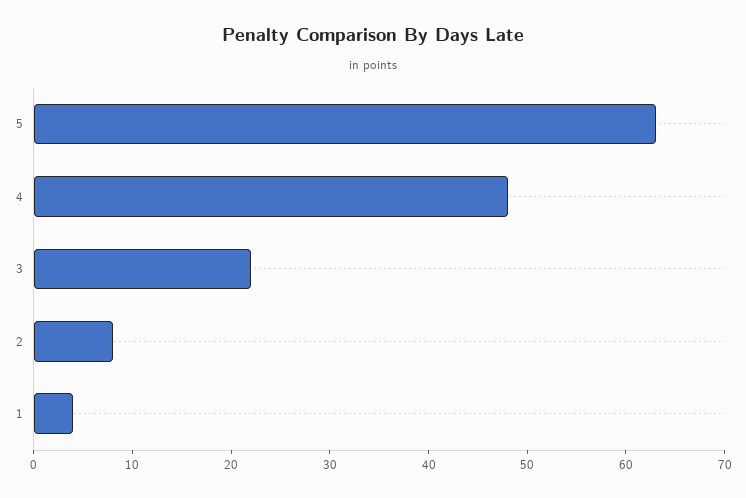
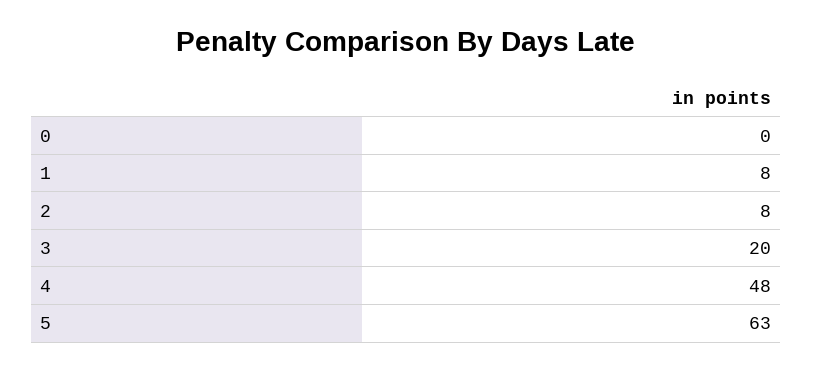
  {
    "5": 63,
    "4": 48,
-   "3": 22,
+   "3": 20,
    "2": 8,
-   "1": 4
+   "1": 8,
+   "0": 0
  }

